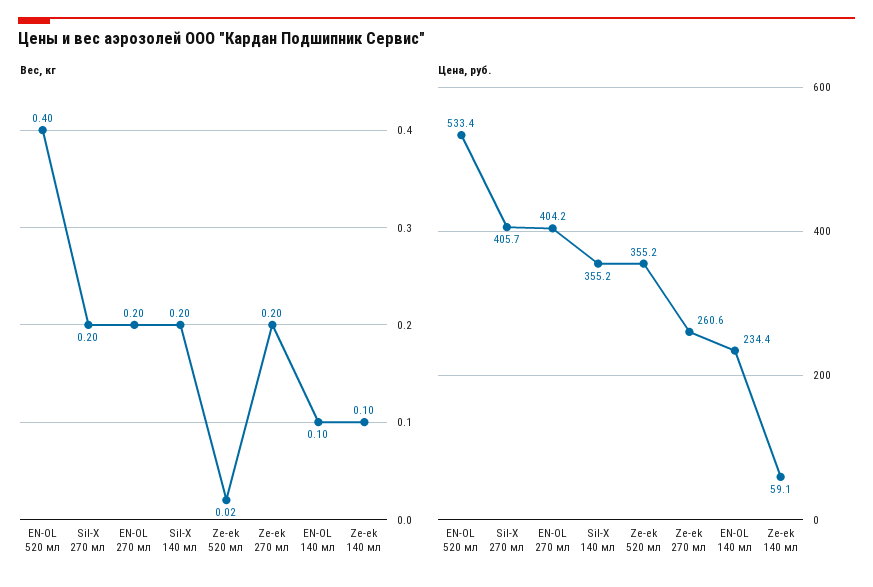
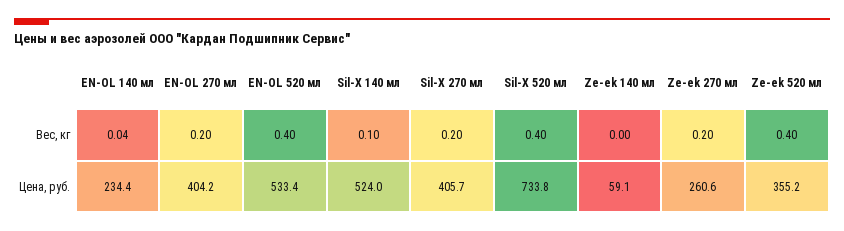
  {
    "Вес, кг": {
      "EN-OL 520 мл": 0.4,
      "Sil-X 270 мл": 0.2,
      "EN-OL 270 мл": 0.2,
-     "Sil-X 140 мл": 0.2,
+     "Sil-X 140 мл": 0.1,
-     "Ze-ek 520 мл": 0.02,
+     "Ze-ek 520 мл": 0.4,
      "Ze-ek 270 мл": 0.2,
-     "EN-OL 140 мл": 0.1,
+     "EN-OL 140 мл": 0.04,
-     "Ze-ek 140 мл": 0.1
+     "Ze-ek 140 мл": 0,
+     "Sil-X 520 мл": 0.4
    },
    "Цена, руб.": {
      "EN-OL 520 мл": 533.4,
      "Sil-X 270 мл": 405.7,
      "EN-OL 270 мл": 404.2,
-     "Sil-X 140 мл": 355.2,
+     "Sil-X 140 мл": 524,
      "Ze-ek 520 мл": 355.2,
      "Ze-ek 270 мл": 260.6,
      "EN-OL 140 мл": 234.4,
-     "Ze-ek 140 мл": 59.1
+     "Ze-ek 140 мл": 59.1,
+     "Sil-X 520 мл": 733.8
    }
  }

